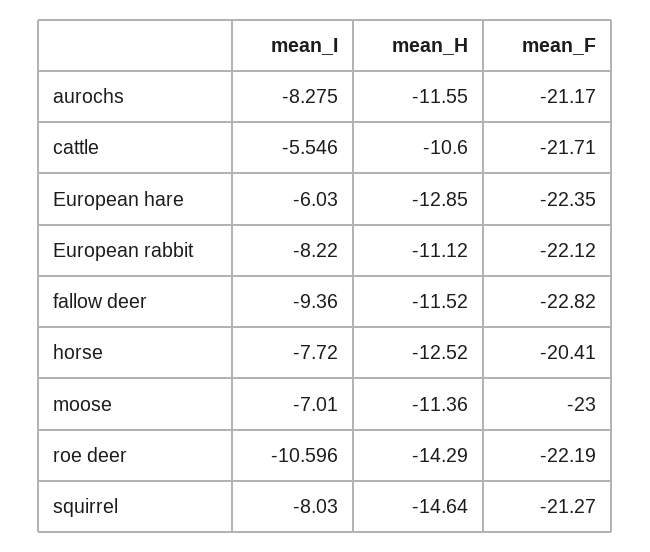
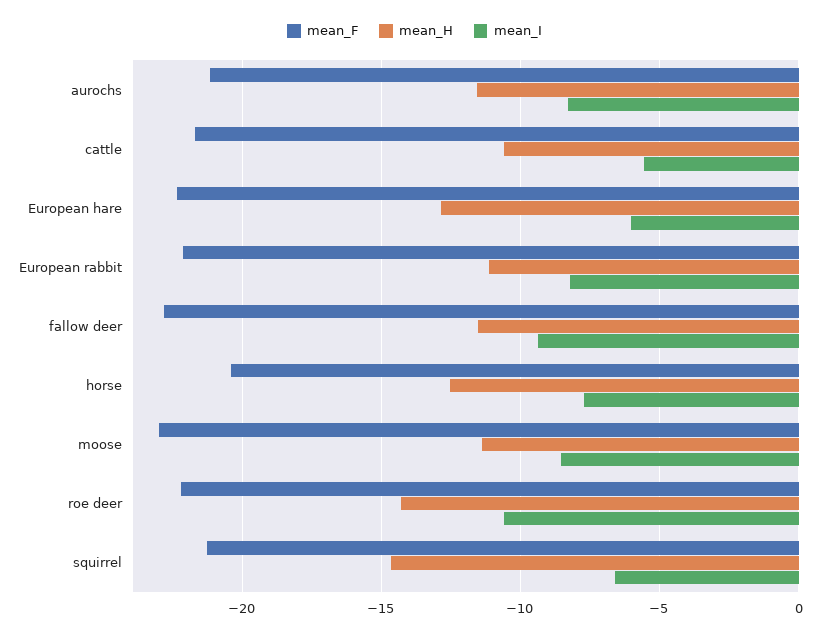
  {
    "mean_I": {
      "aurochs": -8.275,
      "cattle": -5.546,
      "European hare": -6.03,
      "European rabbit": -8.22,
      "fallow deer": -9.36,
      "horse": -7.72,
-     "moose": -7.01,
+     "moose": -8.5,
      "roe deer": -10.596,
-     "squirrel": -8.03
+     "squirrel": -6.5
    },
    "mean_H": {
      "aurochs": -11.55,
      "cattle": -10.6,
      "European hare": -12.85,
      "European rabbit": -11.12,
      "fallow deer": -11.52,
      "horse": -12.52,
      "moose": -11.36,
      "roe deer": -14.29,
      "squirrel": -14.64
    },
    "mean_F": {
      "aurochs": -21.17,
      "cattle": -21.71,
      "European hare": -22.35,
      "European rabbit": -22.12,
      "fallow deer": -22.82,
      "horse": -20.41,
      "moose": -23,
      "roe deer": -22.19,
      "squirrel": -21.27
    }
  }

